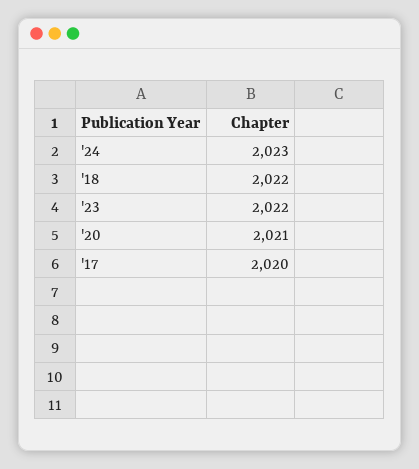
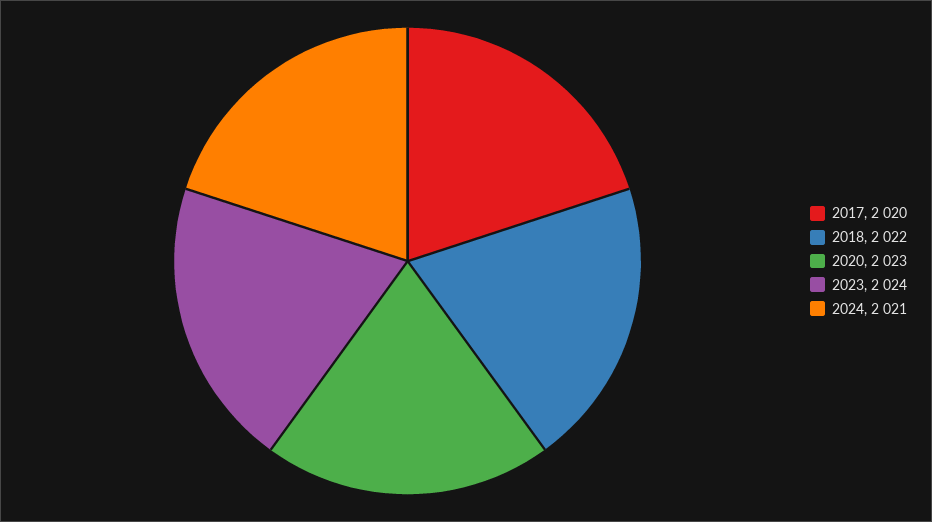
  {
-   "'24": 2023,
+   "'24": 2021,
    "'18": 2022,
-   "'23": 2022,
+   "'23": 2024,
-   "'20": 2021,
+   "'20": 2023,
    "'17": 2020
  }

